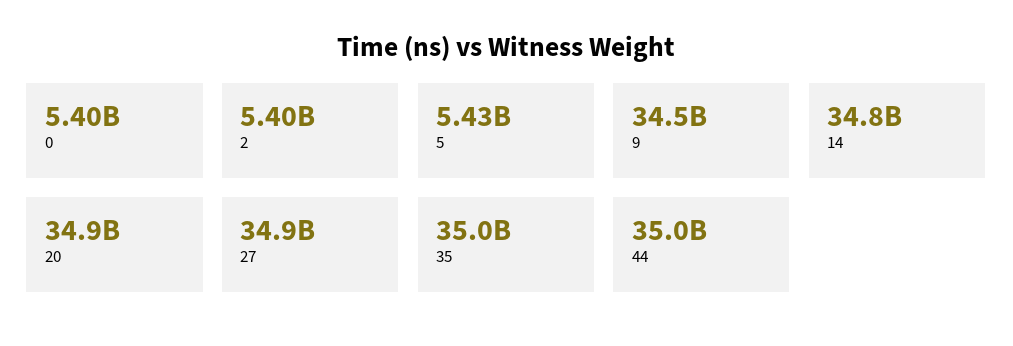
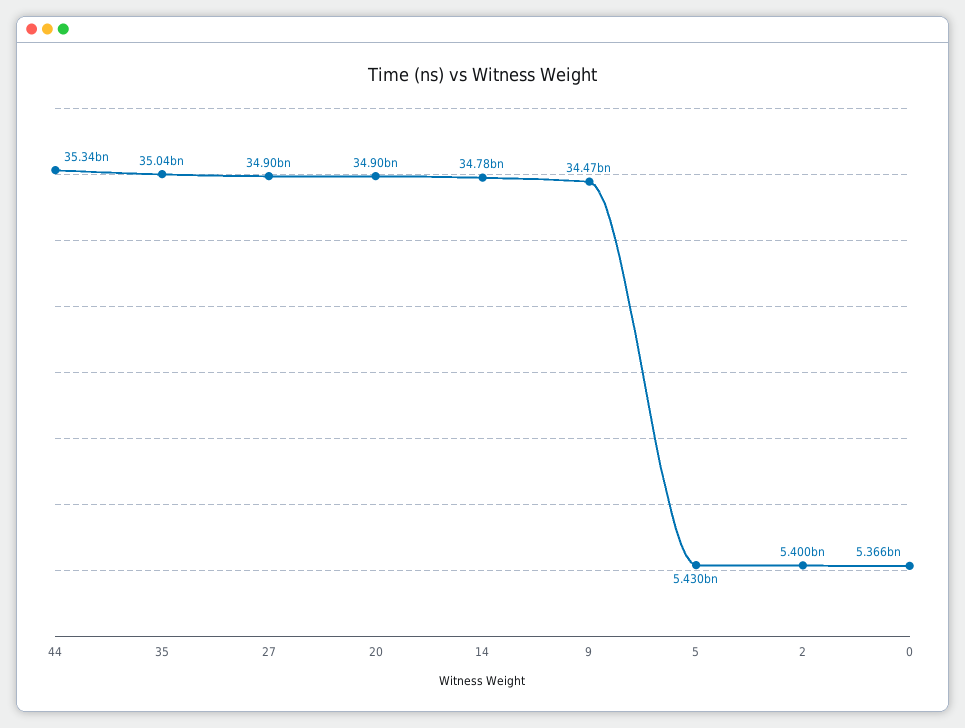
  {
-   "0": 5400000000,
+   "0": 5366000000,
    "2": 5400000000,
    "5": 5430000000,
    "9": 34470000000,
    "14": 34780000000,
    "20": 34900000000,
    "27": 34900000000,
    "35": 35040000000,
-   "44": 35000000000
+   "44": 35340000000
  }

